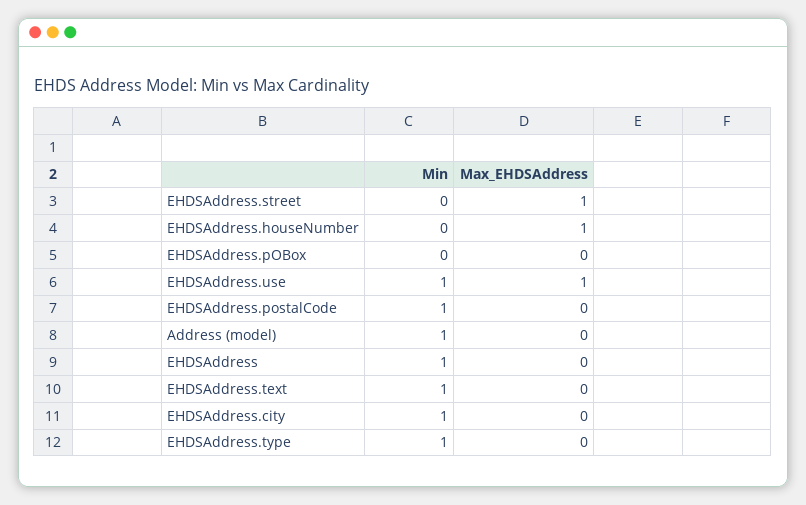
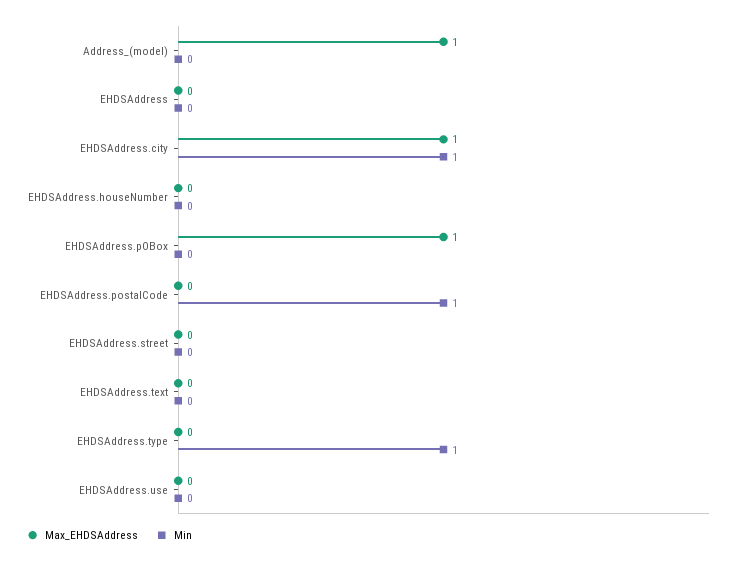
  {
    "Min": {
      "EHDSAddress.street": 0,
      "EHDSAddress.houseNumber": 0,
      "EHDSAddress.pOBox": 0,
-     "EHDSAddress.use": 1,
+     "EHDSAddress.use": 0,
      "EHDSAddress.postalCode": 1,
-     "Address (model)": 1,
+     "Address (model)": 0,
-     "EHDSAddress": 1,
+     "EHDSAddress": 0,
-     "EHDSAddress.text": 1,
+     "EHDSAddress.text": 0,
      "EHDSAddress.city": 1,
      "EHDSAddress.type": 1
    },
    "Max_EHDSAddress": {
-     "EHDSAddress.street": 1,
+     "EHDSAddress.street": 0,
-     "EHDSAddress.houseNumber": 1,
+     "EHDSAddress.houseNumber": 0,
-     "EHDSAddress.pOBox": 0,
+     "EHDSAddress.pOBox": 1,
-     "EHDSAddress.use": 1,
+     "EHDSAddress.use": 0,
      "EHDSAddress.postalCode": 0,
-     "Address (model)": 0,
+     "Address (model)": 1,
      "EHDSAddress": 0,
      "EHDSAddress.text": 0,
-     "EHDSAddress.city": 0,
+     "EHDSAddress.city": 1,
      "EHDSAddress.type": 0
    }
  }

